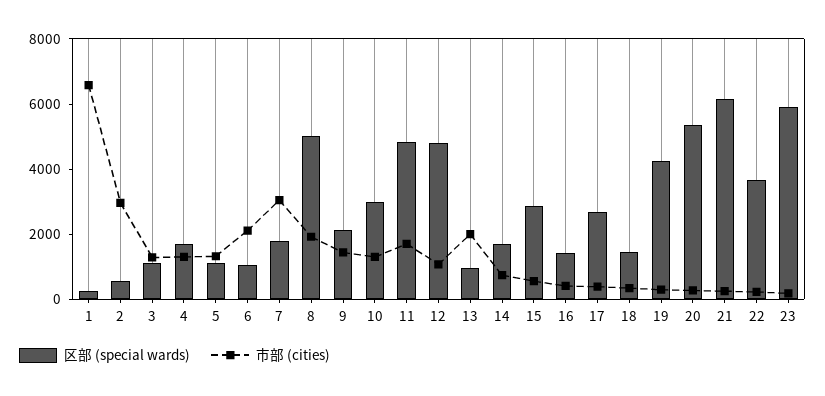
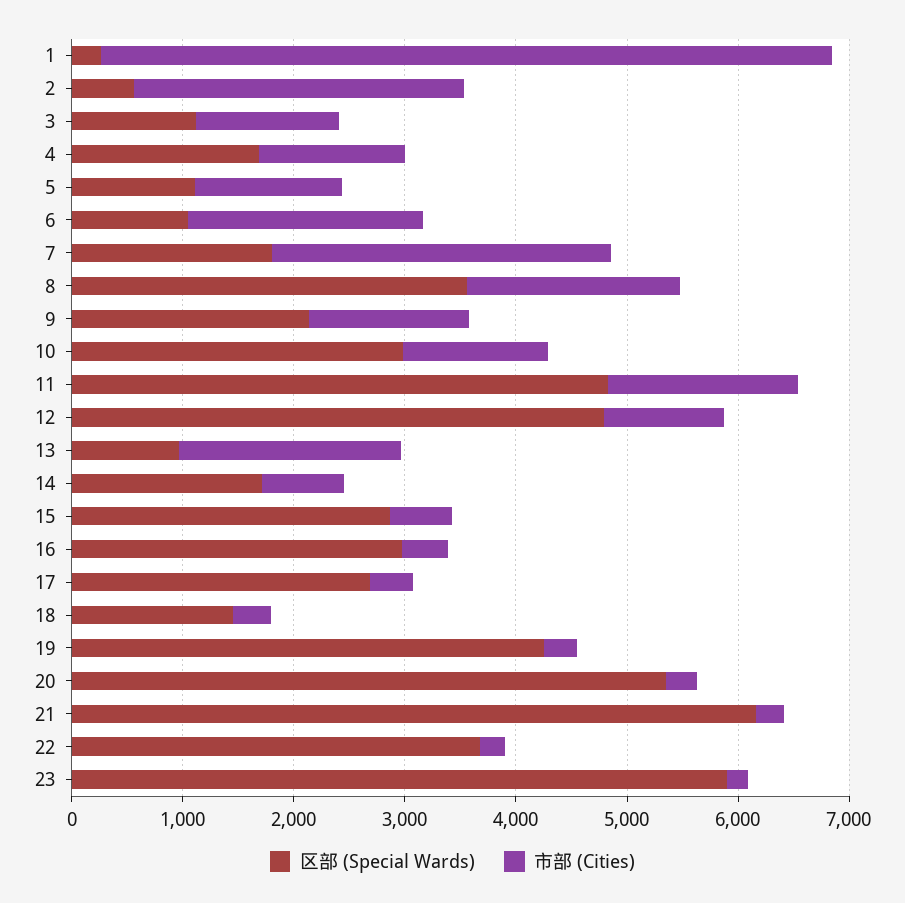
  {
    "区部 (special wards)": {
      "1": 200,
      "2": 600,
      "3": 1200,
      "4": 1600,
      "5": 1200,
      "6": 1000,
      "7": 1800,
-     "8": 5000,
+     "8": 3600,
      "9": 2200,
      "10": 3000,
      "11": 4800,
      "12": 4800,
      "13": 1000,
      "14": 1800,
      "15": 2800,
-     "16": 1500,
+     "16": 3000,
      "17": 2600,
      "18": 1400,
      "19": 4200,
      "20": 5400,
      "21": 6200,
      "22": 3600,
      "23": 6000
    },
    "市部 (cities)": {
      "1": 6600,
      "2": 3000,
      "3": 1200,
      "4": 1400,
      "5": 1400,
      "6": 2200,
      "7": 3000,
      "8": 2000,
      "9": 1400,
      "10": 1400,
      "11": 1800,
      "12": 1000,
      "13": 2000,
      "14": 800,
      "15": 600,
      "16": 400,
      "17": 400,
      "18": 400,
      "19": 200,
      "20": 200,
      "21": 200,
      "22": 200,
      "23": 200
    }
  }

